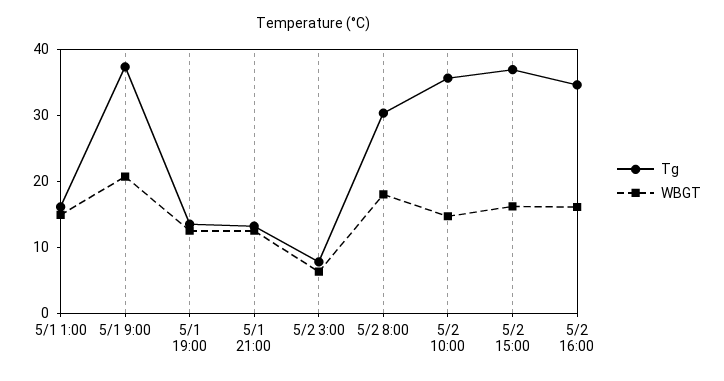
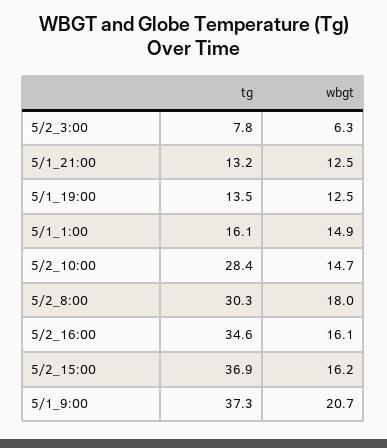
  {
    "Tg": {
      "5/1 1:00": 16.1,
      "5/1 9:00": 37.3,
      "5/1 19:00": 13.5,
      "5/1 21:00": 13.2,
      "5/2 3:00": 7.8,
      "5/2 8:00": 30.3,
-     "5/2 10:00": 36,
+     "5/2 10:00": 28.4,
      "5/2 15:00": 36.9,
      "5/2 16:00": 34.6
    },
    "WBGT": {
      "5/1 1:00": 14.9,
      "5/1 9:00": 20.7,
      "5/1 19:00": 12.5,
      "5/1 21:00": 12.5,
      "5/2 3:00": 6.3,
      "5/2 8:00": 18,
      "5/2 10:00": 14.7,
      "5/2 15:00": 16.2,
      "5/2 16:00": 16.1
    }
  }

